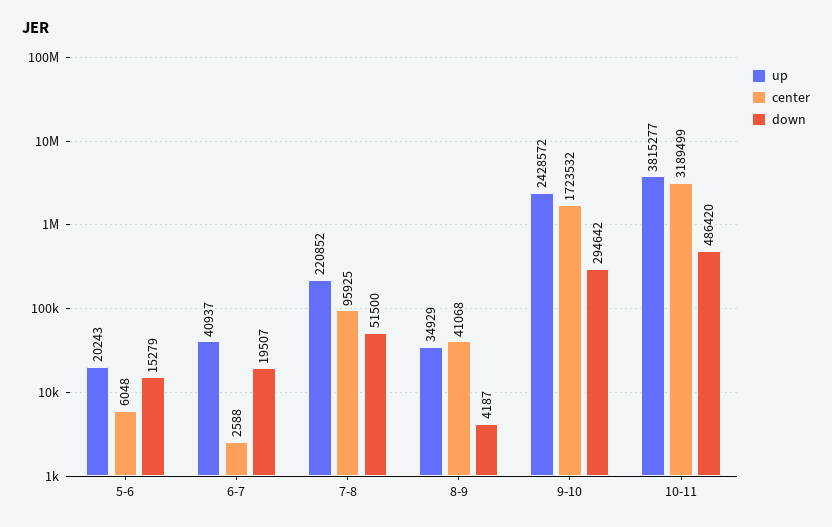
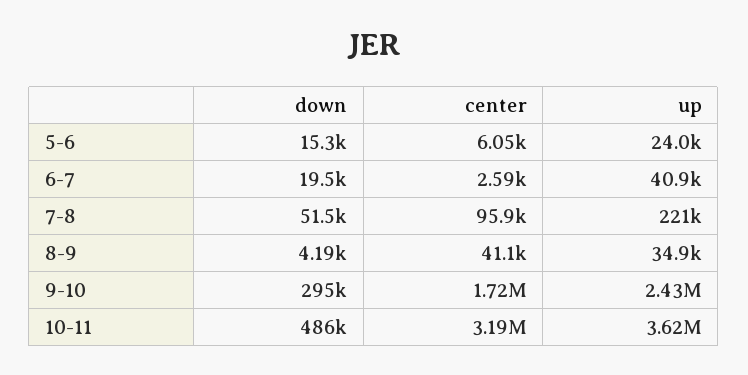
  {
    "up": {
-     "5-6": 20243,
+     "5-6": 24000,
      "6-7": 40937,
      "7-8": 220852,
      "8-9": 34929,
      "9-10": 2428572,
-     "10-11": 3815277
+     "10-11": 3620000
    },
    "center": {
      "5-6": 6048,
      "6-7": 2588,
      "7-8": 95925,
      "8-9": 41068,
      "9-10": 1723532,
      "10-11": 3189499
    },
    "down": {
      "5-6": 15279,
      "6-7": 19507,
      "7-8": 51500,
      "8-9": 4187,
      "9-10": 294642,
      "10-11": 486420
    }
  }

